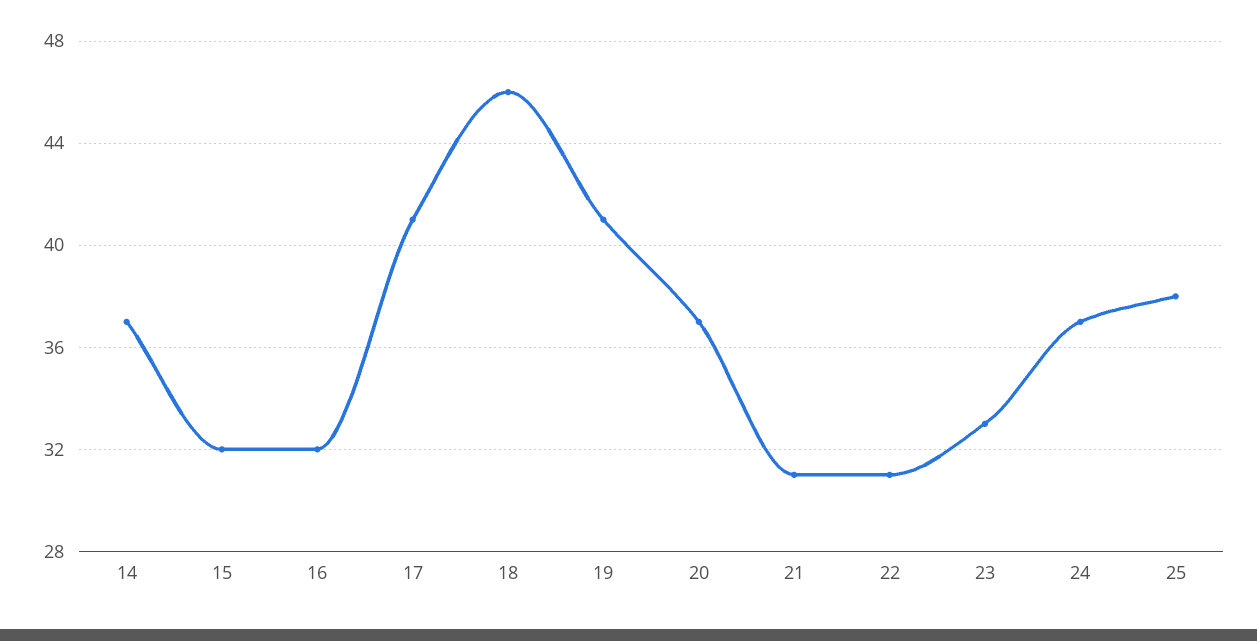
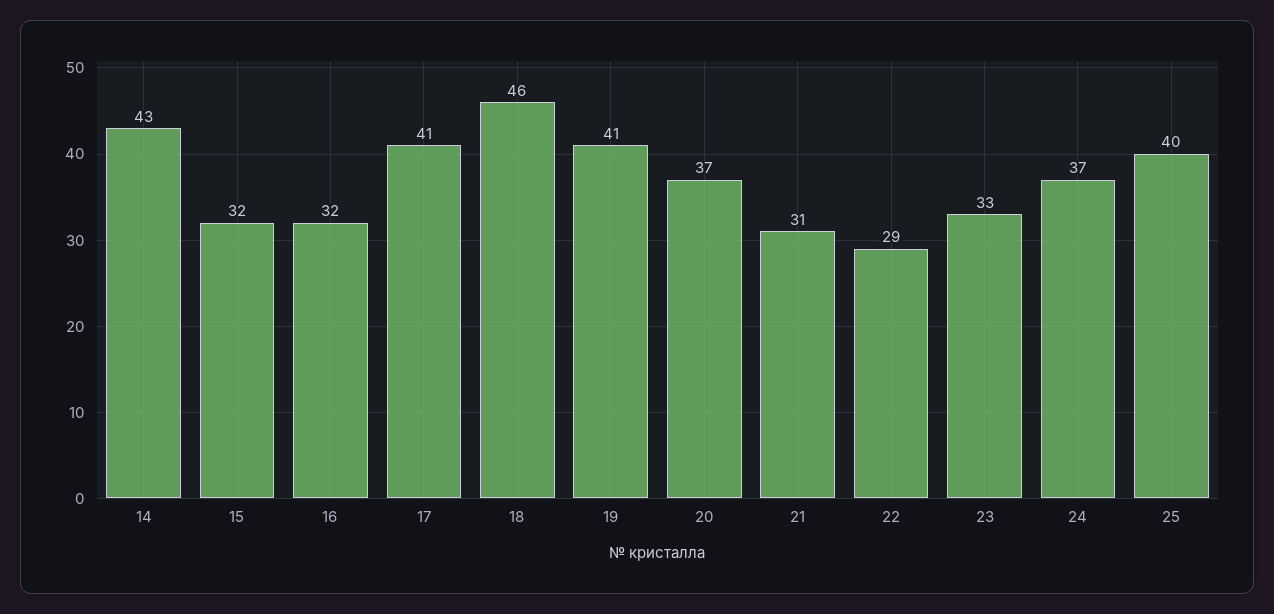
  {
-   "14": 37,
+   "14": 43,
    "15": 32,
    "16": 32,
    "17": 41,
    "18": 46,
    "19": 41,
    "20": 37,
    "21": 31,
-   "22": 31,
+   "22": 29,
    "23": 33,
    "24": 37,
-   "25": 38
+   "25": 40
  }

